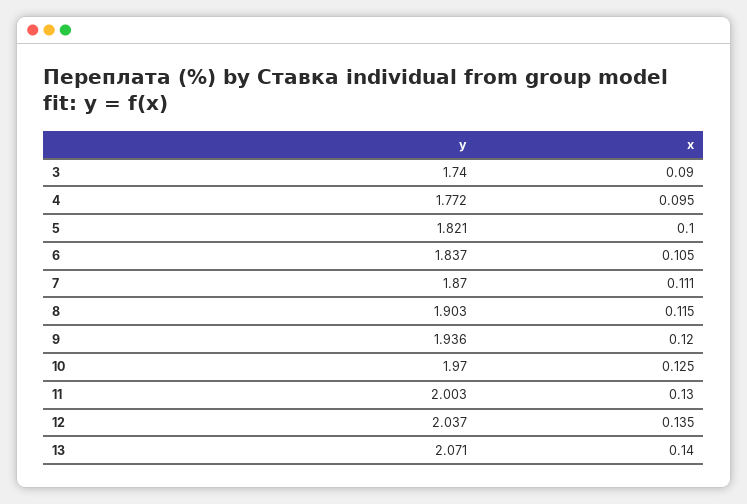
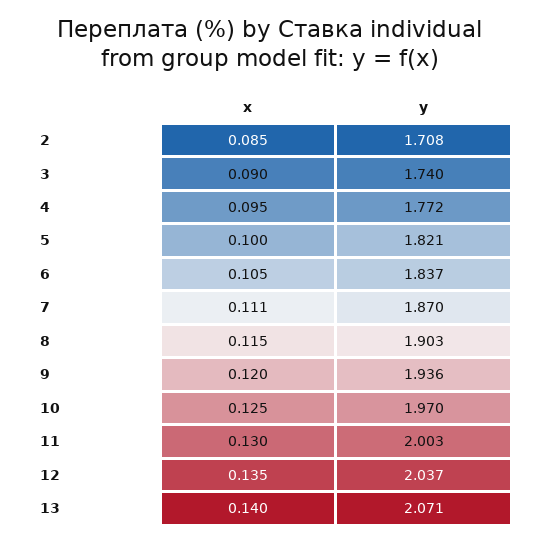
  {
    "y": {
      "3": 1.74,
      "4": 1.772,
      "5": 1.821,
      "6": 1.837,
      "7": 1.87,
      "8": 1.903,
      "9": 1.936,
      "10": 1.97,
      "11": 2.003,
      "12": 2.037,
-     "13": 2.071
+     "13": 2.071,
+     "2": 1.708
    },
    "x": {
      "3": 0.09,
      "4": 0.095,
      "5": 0.1,
      "6": 0.105,
      "7": 0.111,
      "8": 0.115,
      "9": 0.12,
      "10": 0.125,
      "11": 0.13,
      "12": 0.135,
-     "13": 0.14
+     "13": 0.14,
+     "2": 0.085
    }
  }

